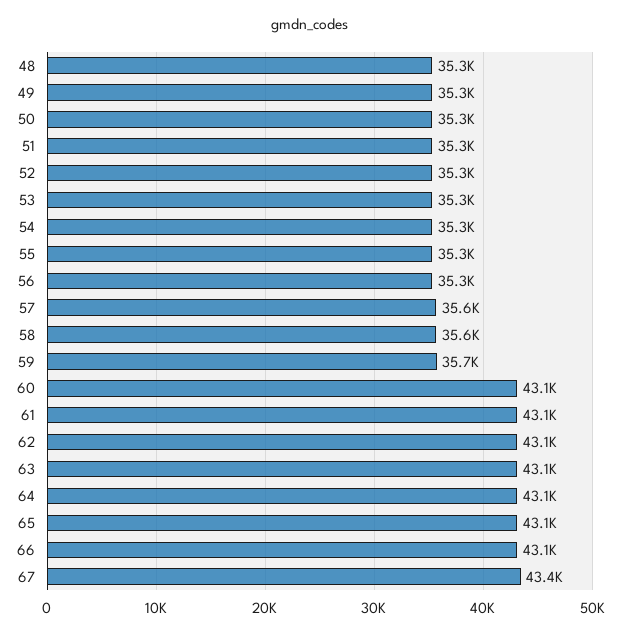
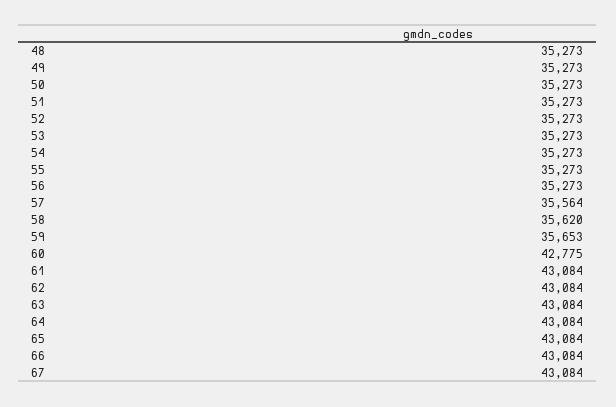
  {
    "48": 35273,
    "49": 35273,
    "50": 35273,
    "51": 35273,
    "52": 35273,
    "53": 35273,
    "54": 35273,
    "55": 35273,
    "56": 35273,
    "57": 35564,
    "58": 35620,
    "59": 35653,
-   "60": 43100,
+   "60": 42775,
    "61": 43084,
    "62": 43084,
    "63": 43084,
    "64": 43084,
    "65": 43084,
    "66": 43084,
-   "67": 43400
+   "67": 43084
  }

